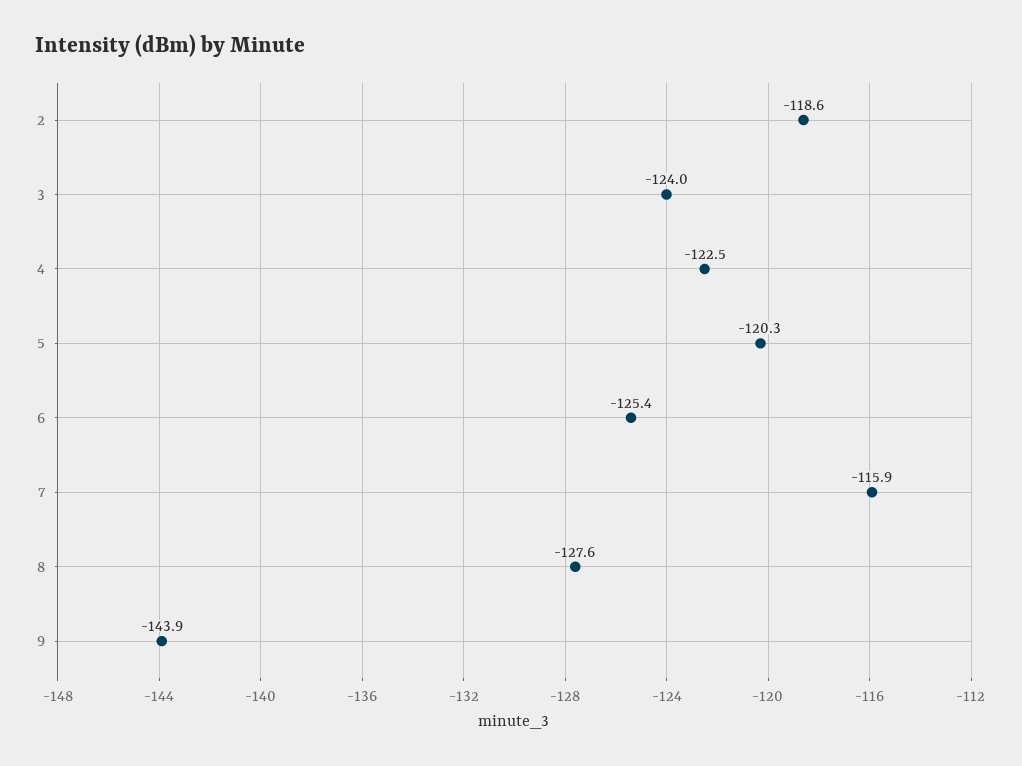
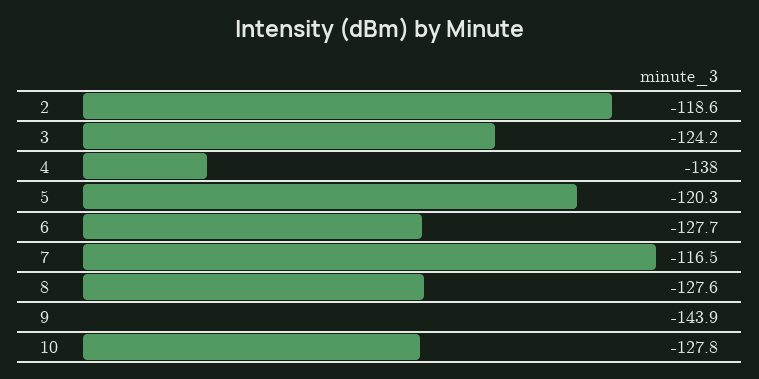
  {
    "2": -118.6,
-   "3": -124,
+   "3": -124.2,
-   "4": -122.5,
+   "4": -138,
    "5": -120.3,
-   "6": -125.4,
+   "6": -127.7,
-   "7": -115.9,
+   "7": -116.5,
    "8": -127.6,
-   "9": -143.9
+   "9": -143.9,
+   "10": -127.8
  }

